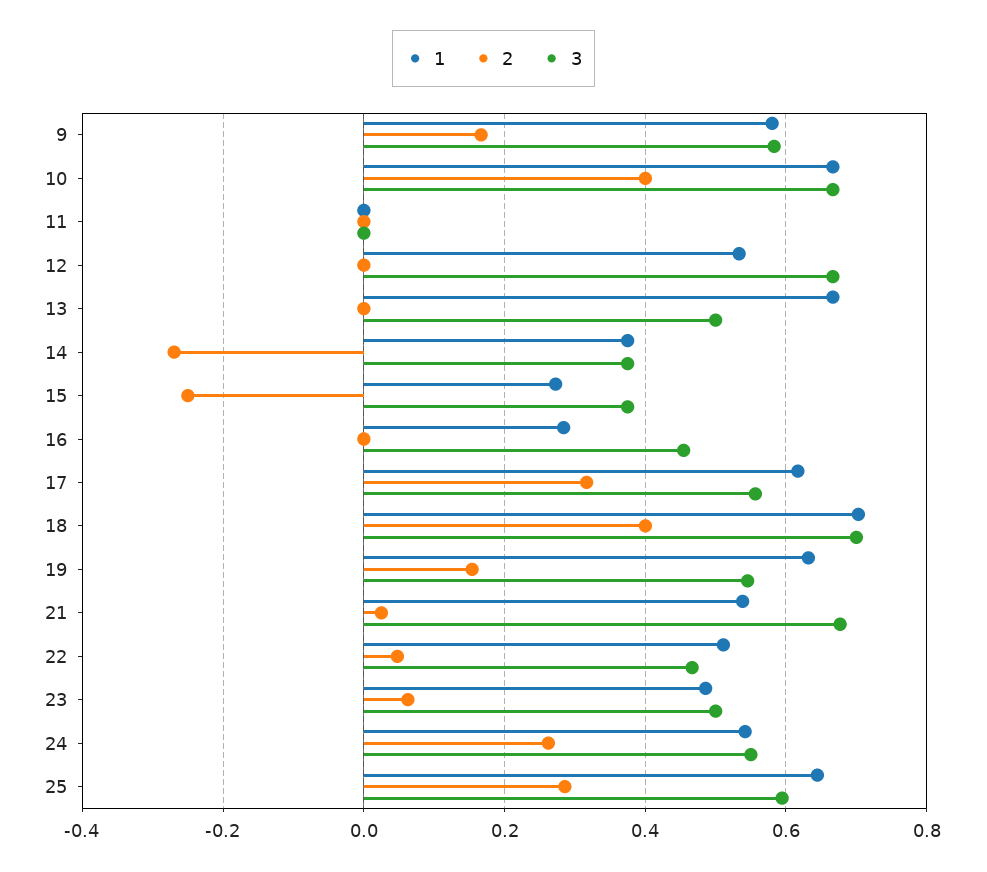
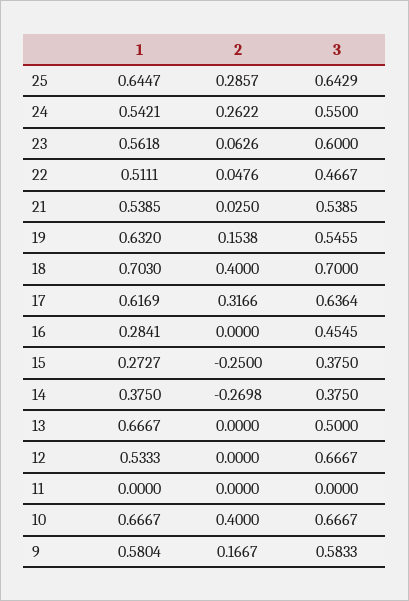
  {
    "1": {
      "9": 0.5804,
      "10": 0.6667,
      "11": 0,
      "12": 0.5333,
      "13": 0.6667,
      "14": 0.375,
      "15": 0.2727,
      "16": 0.2841,
      "17": 0.6169,
      "18": 0.703,
      "19": 0.632,
      "21": 0.5385,
      "22": 0.5111,
-     "23": 0.48,
+     "23": 0.5618,
      "24": 0.5421,
      "25": 0.6447
    },
    "2": {
      "9": 0.1667,
      "10": 0.4,
      "11": 0,
      "12": 0,
      "13": 0,
      "14": -0.2698,
      "15": -0.25,
      "16": 0,
      "17": 0.3166,
      "18": 0.4,
      "19": 0.1538,
      "21": 0.025,
      "22": 0.0476,
      "23": 0.0626,
      "24": 0.2622,
      "25": 0.2857
    },
    "3": {
      "9": 0.5833,
      "10": 0.6667,
      "11": 0,
      "12": 0.6667,
      "13": 0.5,
      "14": 0.375,
      "15": 0.375,
      "16": 0.4545,
-     "17": 0.56,
+     "17": 0.6364,
      "18": 0.7,
      "19": 0.5455,
-     "21": 0.68,
+     "21": 0.5385,
      "22": 0.4667,
-     "23": 0.5,
+     "23": 0.6,
      "24": 0.55,
-     "25": 0.6
+     "25": 0.6429
    }
  }

